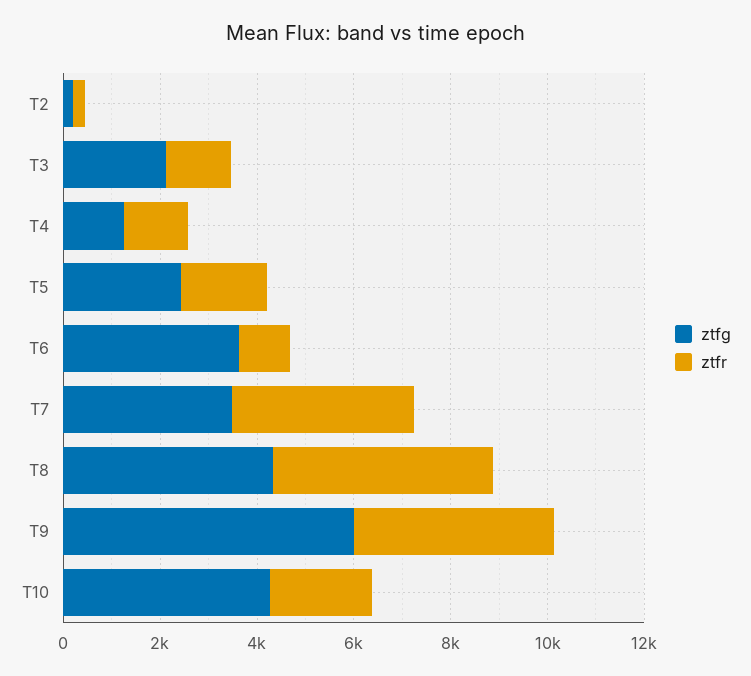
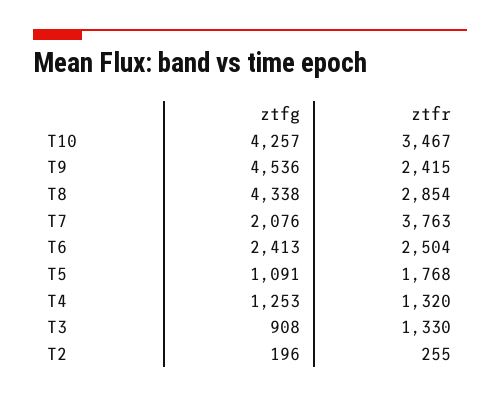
  {
    "ztfg": {
      "T2": 196,
-     "T3": 2000,
+     "T3": 908,
      "T4": 1253,
-     "T5": 2500,
+     "T5": 1091,
-     "T6": 3500,
+     "T6": 2413,
-     "T7": 3500,
+     "T7": 2076,
      "T8": 4338,
-     "T9": 6000,
+     "T9": 4536,
      "T10": 4257
    },
    "ztfr": {
      "T2": 255,
      "T3": 1330,
      "T4": 1320,
      "T5": 1768,
-     "T6": 1000,
+     "T6": 2504,
      "T7": 3763,
-     "T8": 4500,
+     "T8": 2854,
-     "T9": 4000,
+     "T9": 2415,
-     "T10": 2000
+     "T10": 3467
    }
  }

